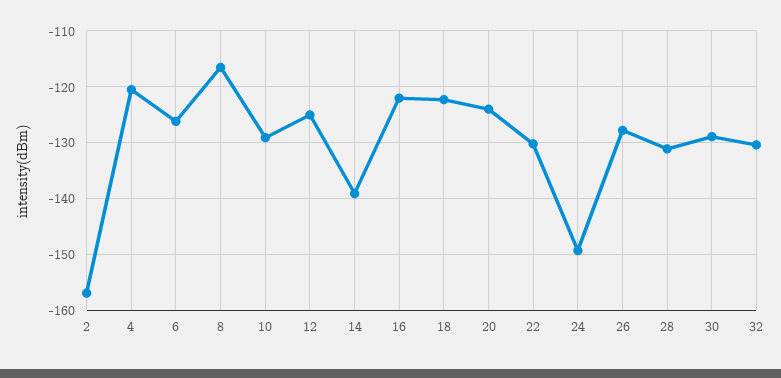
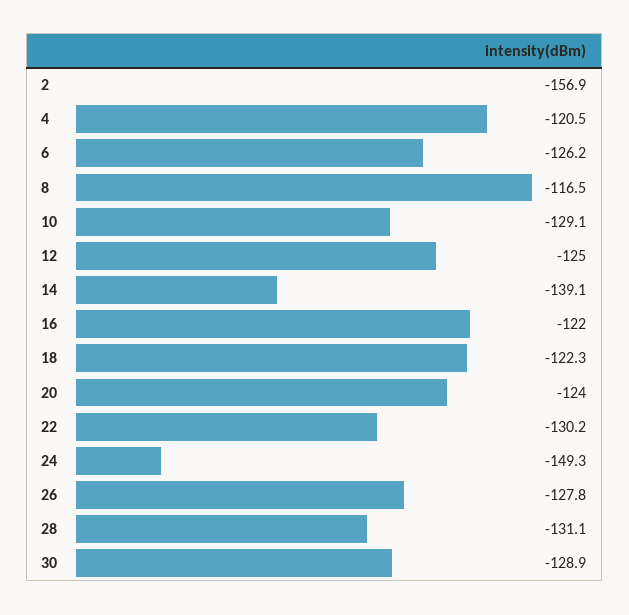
  {
    "2": -156.9,
    "4": -120.5,
    "6": -126.2,
    "8": -116.5,
    "10": -129.1,
    "12": -125,
    "14": -139.1,
    "16": -122,
    "18": -122.3,
    "20": -124,
    "22": -130.2,
    "24": -149.3,
    "26": -127.8,
    "28": -131.1,
-   "30": -128.9,
+   "30": -128.9
-   "32": -130
  }

